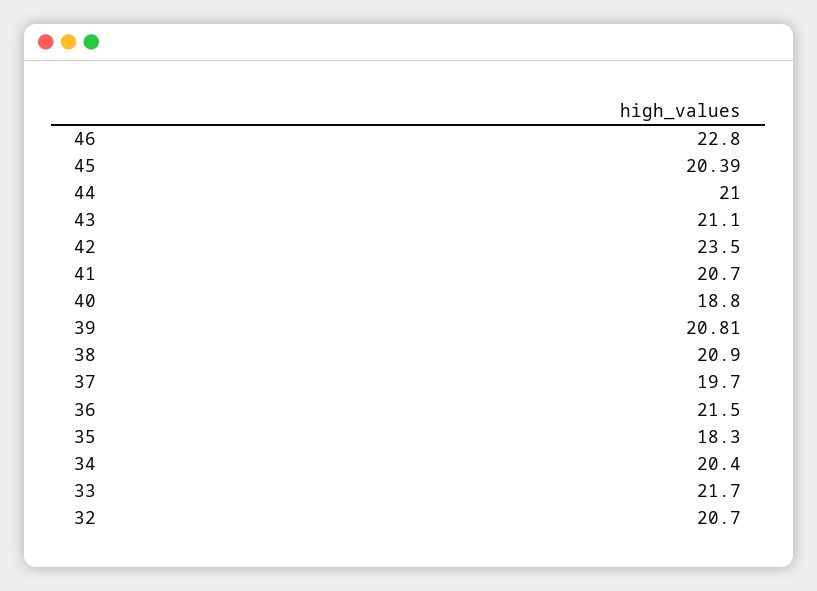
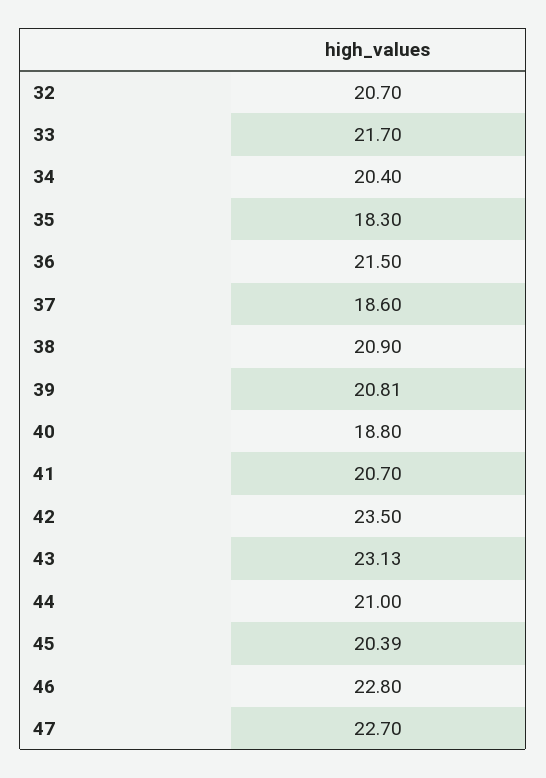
  {
    "46": 22.8,
    "45": 20.39,
    "44": 21,
-   "43": 21.1,
+   "43": 23.13,
    "42": 23.5,
    "41": 20.7,
    "40": 18.8,
    "39": 20.81,
    "38": 20.9,
-   "37": 19.7,
+   "37": 18.6,
    "36": 21.5,
    "35": 18.3,
    "34": 20.4,
    "33": 21.7,
-   "32": 20.7
+   "32": 20.7,
+   "47": 22.7
  }

